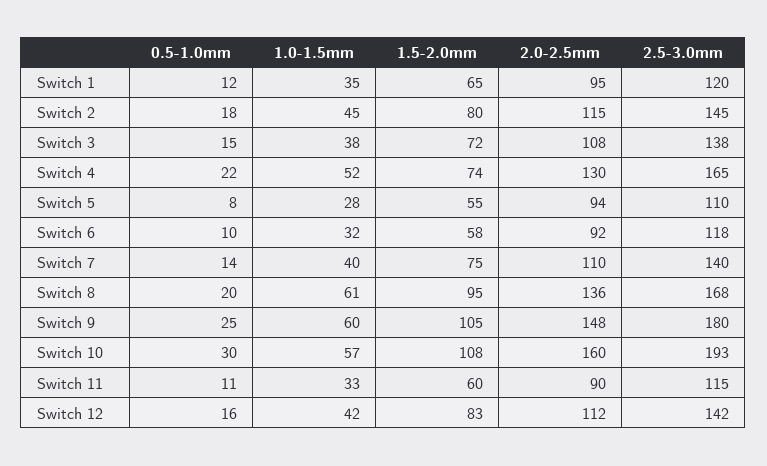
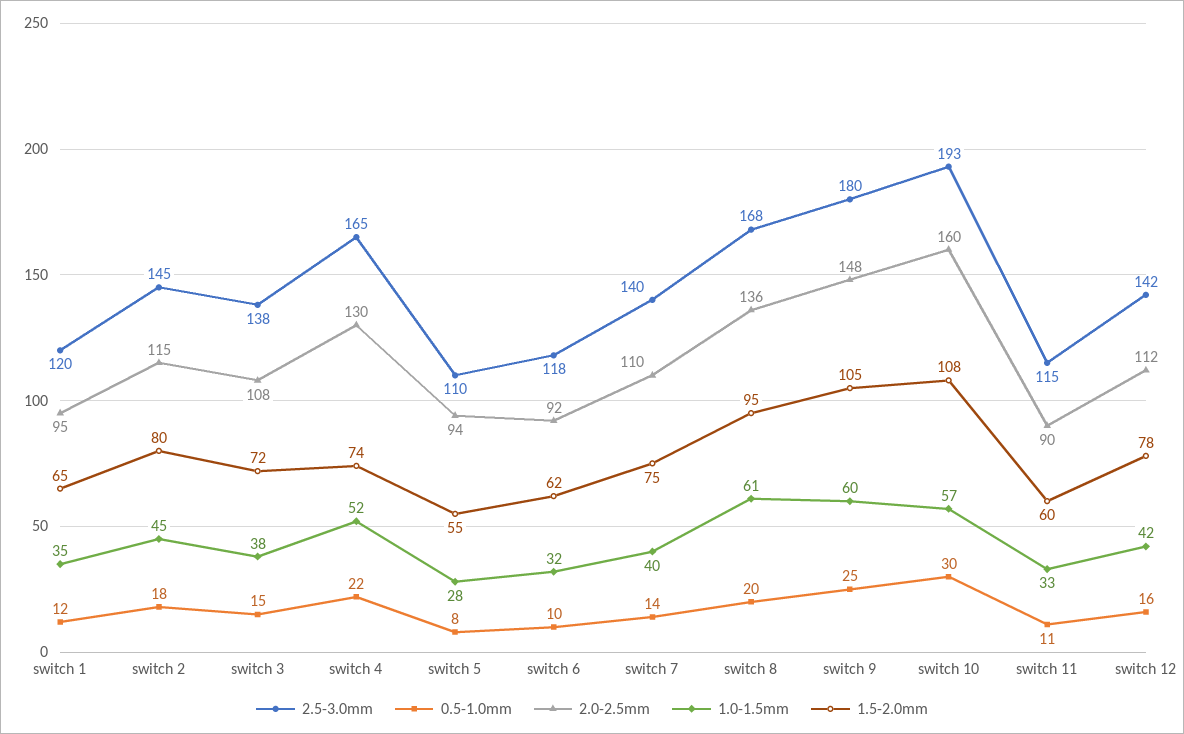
  {
    "0.5-1.0mm": {
      "Switch 1": 12,
      "Switch 2": 18,
      "Switch 3": 15,
      "Switch 4": 22,
      "Switch 5": 8,
      "Switch 6": 10,
      "Switch 7": 14,
      "Switch 8": 20,
      "Switch 9": 25,
      "Switch 10": 30,
      "Switch 11": 11,
      "Switch 12": 16
    },
    "1.0-1.5mm": {
      "Switch 1": 35,
      "Switch 2": 45,
      "Switch 3": 38,
      "Switch 4": 52,
      "Switch 5": 28,
      "Switch 6": 32,
      "Switch 7": 40,
      "Switch 8": 61,
      "Switch 9": 60,
      "Switch 10": 57,
      "Switch 11": 33,
      "Switch 12": 42
    },
    "1.5-2.0mm": {
      "Switch 1": 65,
      "Switch 2": 80,
      "Switch 3": 72,
      "Switch 4": 74,
      "Switch 5": 55,
-     "Switch 6": 58,
+     "Switch 6": 62,
      "Switch 7": 75,
      "Switch 8": 95,
      "Switch 9": 105,
      "Switch 10": 108,
      "Switch 11": 60,
-     "Switch 12": 83
+     "Switch 12": 78
    },
    "2.0-2.5mm": {
      "Switch 1": 95,
      "Switch 2": 115,
      "Switch 3": 108,
      "Switch 4": 130,
      "Switch 5": 94,
      "Switch 6": 92,
      "Switch 7": 110,
      "Switch 8": 136,
      "Switch 9": 148,
      "Switch 10": 160,
      "Switch 11": 90,
      "Switch 12": 112
    },
    "2.5-3.0mm": {
      "Switch 1": 120,
      "Switch 2": 145,
      "Switch 3": 138,
      "Switch 4": 165,
      "Switch 5": 110,
      "Switch 6": 118,
      "Switch 7": 140,
      "Switch 8": 168,
      "Switch 9": 180,
      "Switch 10": 193,
      "Switch 11": 115,
      "Switch 12": 142
    }
  }

